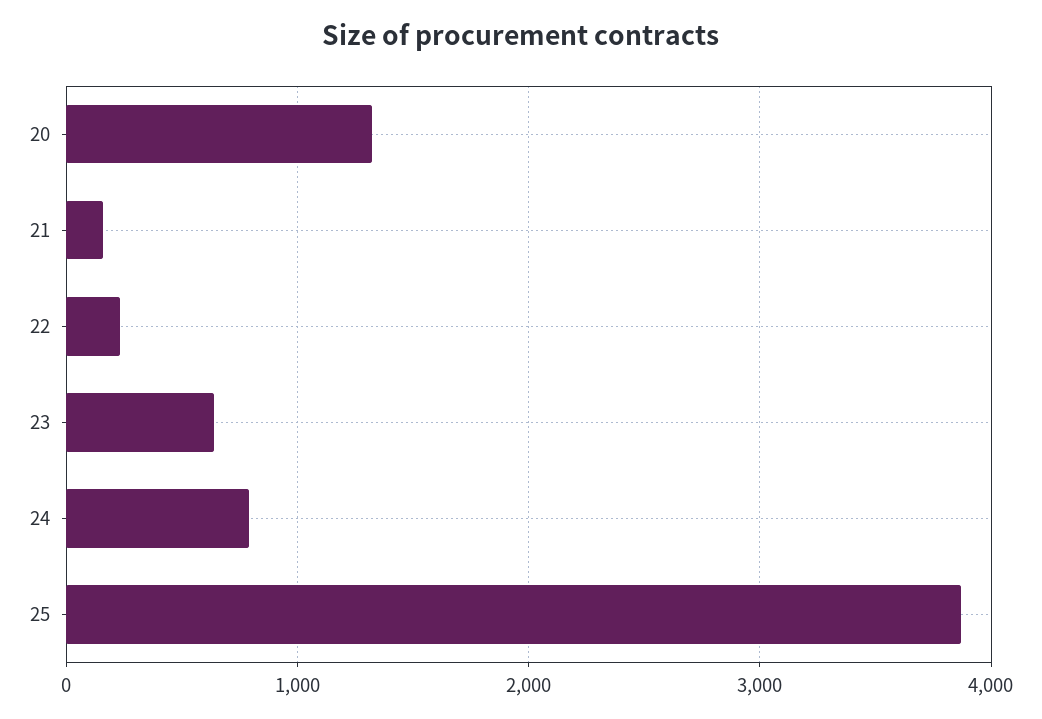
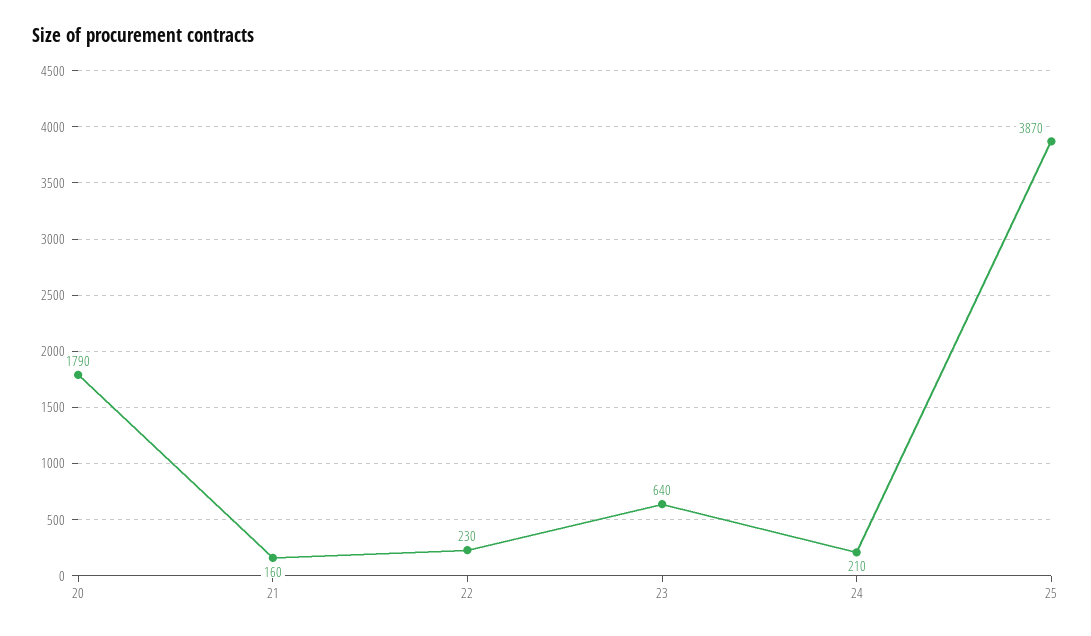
  {
-   "20": 1300,
+   "20": 1790,
    "21": 160,
    "22": 230,
    "23": 640,
-   "24": 800,
+   "24": 210,
    "25": 3870
  }

